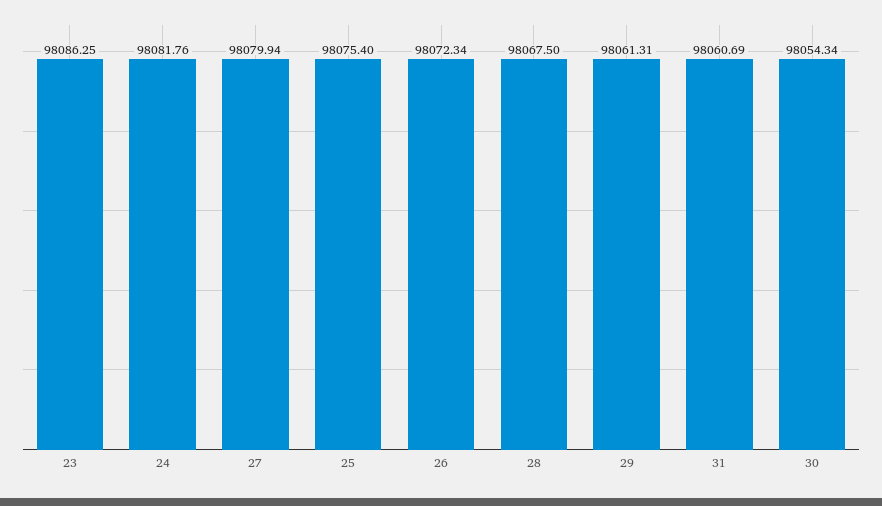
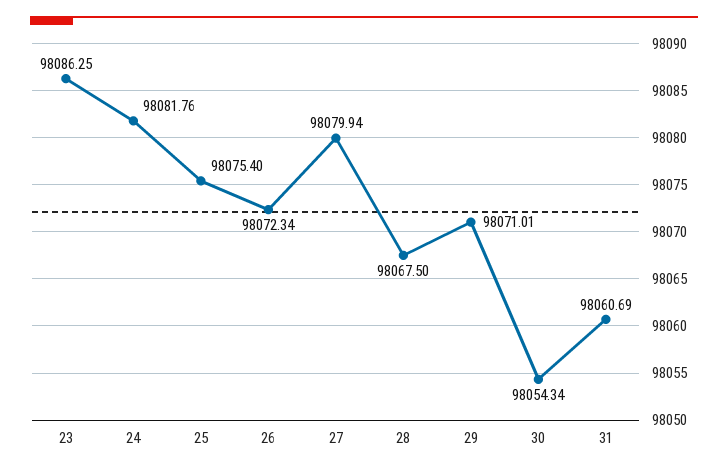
  {
    "23": 98086.25,
    "24": 98081.76,
    "27": 98079.94,
    "25": 98075.4,
    "26": 98072.34,
    "28": 98067.5,
-   "29": 98061.31,
+   "29": 98071.01,
    "31": 98060.69,
    "30": 98054.34
  }

